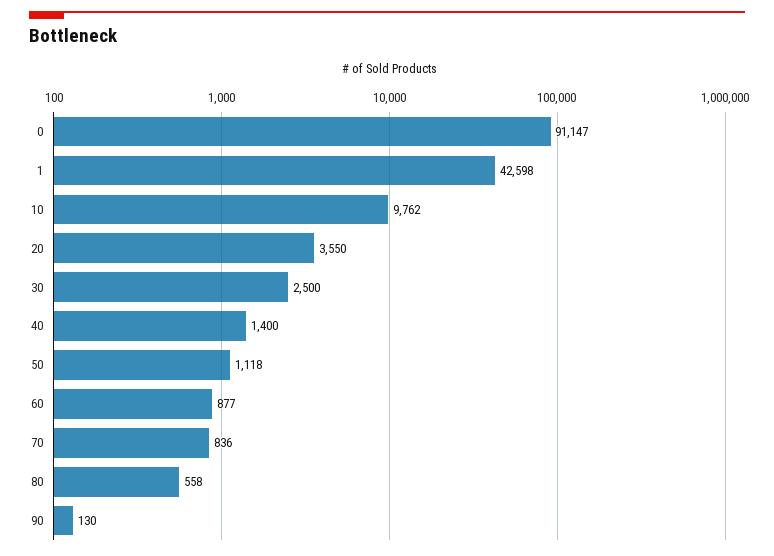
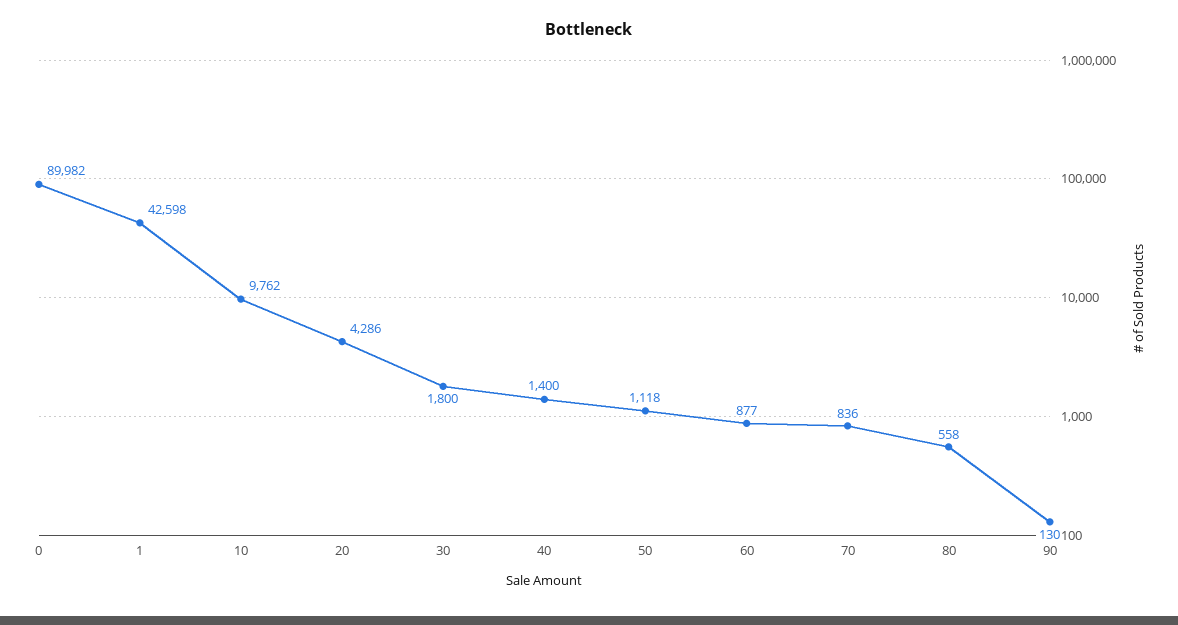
  {
-   "0": 91147,
+   "0": 89982,
    "1": 42598,
    "10": 9762,
-   "20": 3550,
+   "20": 4286,
-   "30": 2500,
+   "30": 1800,
    "40": 1400,
    "50": 1118,
    "60": 877,
    "70": 836,
    "80": 558,
    "90": 130
  }

